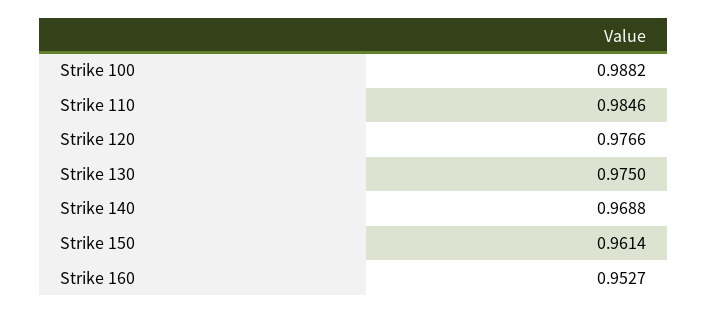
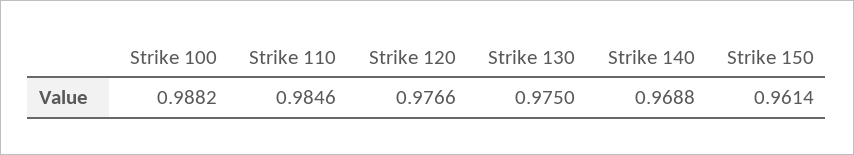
  {
    "Strike 100": 0.9882,
    "Strike 110": 0.9846,
    "Strike 120": 0.9766,
    "Strike 130": 0.975,
    "Strike 140": 0.9688,
-   "Strike 150": 0.9614,
+   "Strike 150": 0.9614
-   "Strike 160": 0.9527
  }

